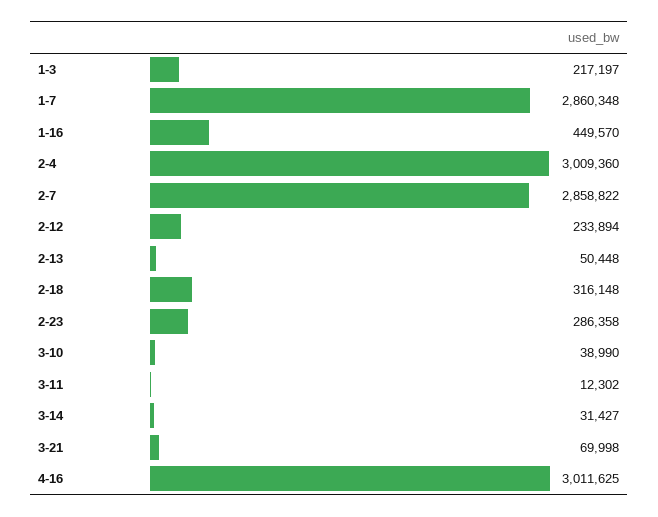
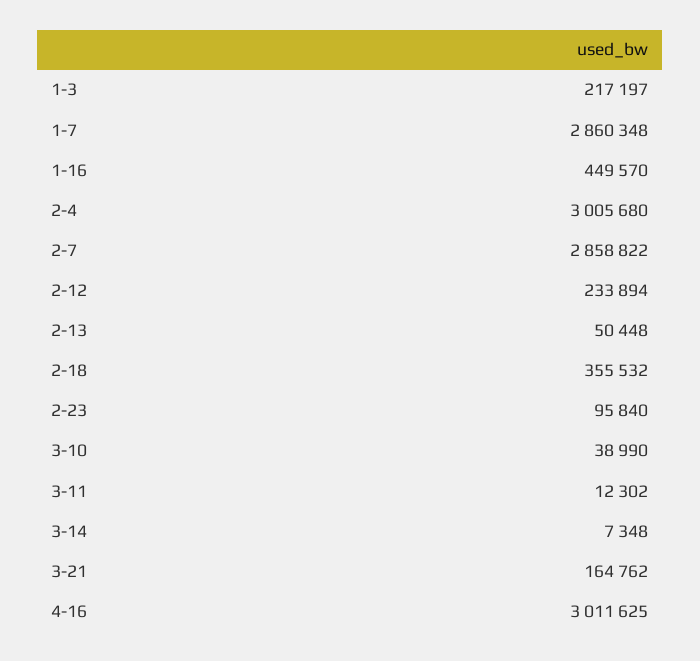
  {
    "1-3": 217197,
    "1-7": 2860348,
    "1-16": 449570,
-   "2-4": 3009360,
+   "2-4": 3005680,
    "2-7": 2858822,
    "2-12": 233894,
    "2-13": 50448,
-   "2-18": 316148,
+   "2-18": 355532,
-   "2-23": 286358,
+   "2-23": 95840,
    "3-10": 38990,
    "3-11": 12302,
-   "3-14": 31427,
+   "3-14": 7348,
-   "3-21": 69998,
+   "3-21": 164762,
    "4-16": 3011625
  }

